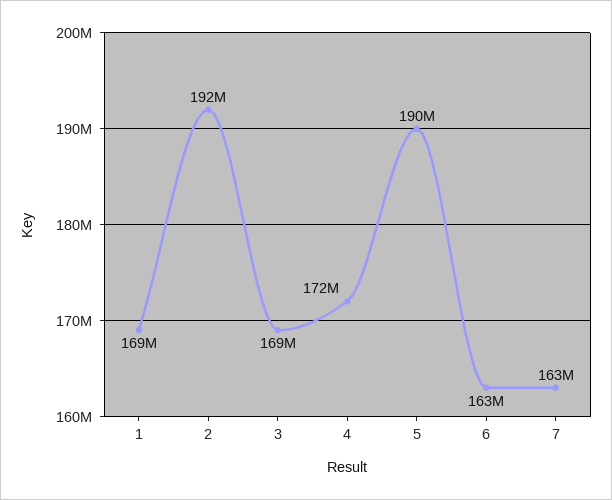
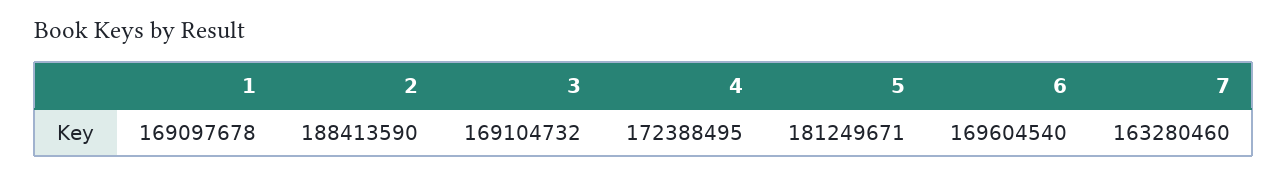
  {
    "1": 169097678,
-   "2": 192000000,
+   "2": 188413590,
    "3": 169104732,
    "4": 172388495,
-   "5": 190000000,
+   "5": 181249671,
-   "6": 163000000,
+   "6": 169604540,
    "7": 163280460
  }

